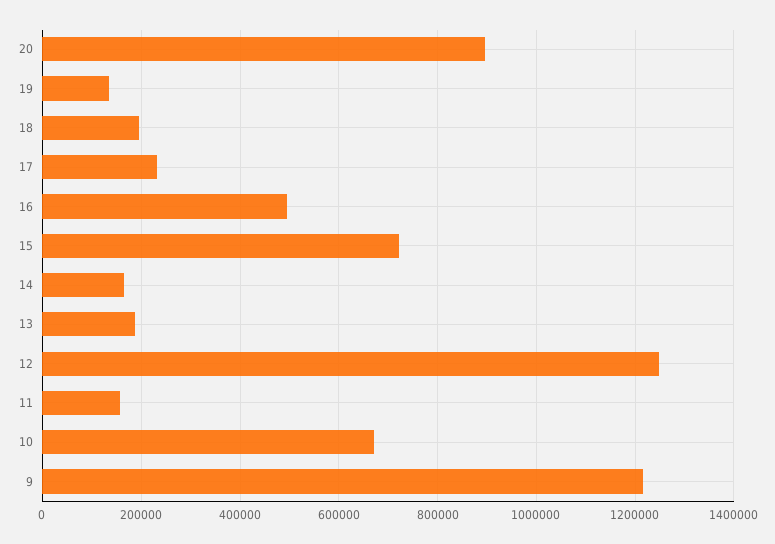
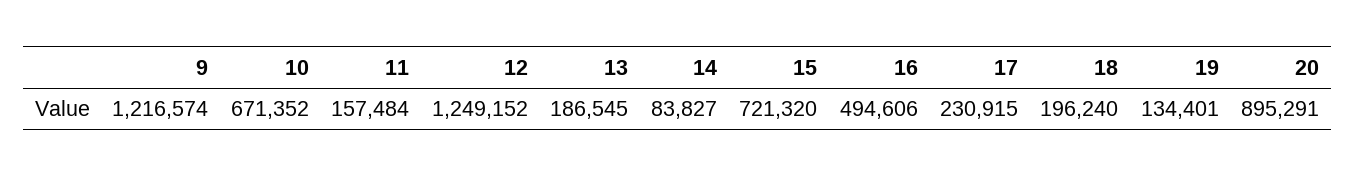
  {
    "20": 895291,
    "19": 134401,
    "18": 196240,
    "17": 230915,
    "16": 494606,
    "15": 721320,
-   "14": 160000,
+   "14": 83827,
    "13": 186545,
    "12": 1249152,
    "11": 157484,
    "10": 671352,
    "9": 1216574
  }

